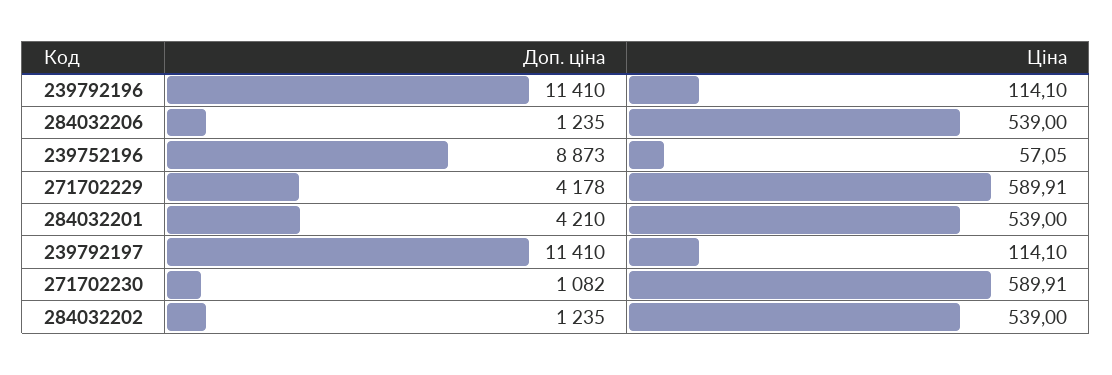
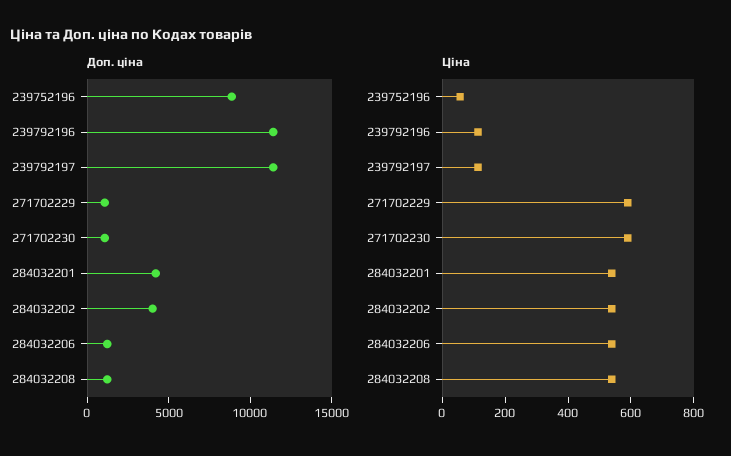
  {
    "Доп. ціна": {
      "239792196": 11410,
      "284032206": 1235,
      "239752196": 8873,
-     "271702229": 4178,
+     "271702229": 1000,
      "284032201": 4210,
      "239792197": 11410,
      "271702230": 1082,
-     "284032202": 1235
+     "284032202": 4000,
+     "284032208": 1000
    },
    "Ціна": {
      "239792196": 114.1,
      "284032206": 539,
      "239752196": 57.05,
      "271702229": 589.91,
      "284032201": 539,
      "239792197": 114.1,
      "271702230": 589.91,
-     "284032202": 539
+     "284032202": 539,
+     "284032208": 550
    }
  }

